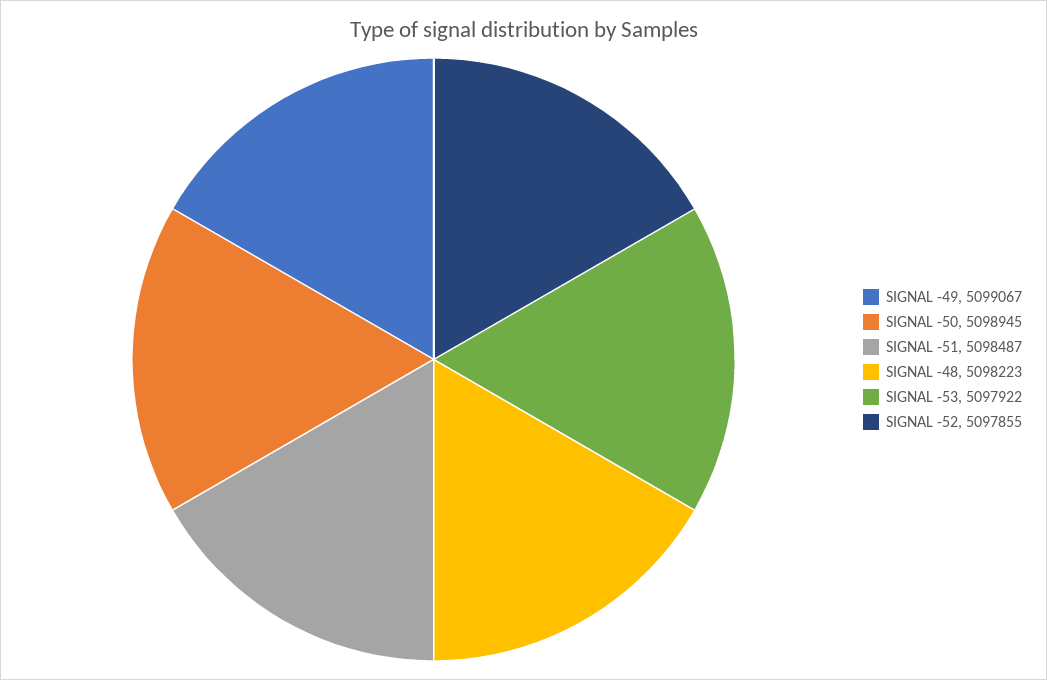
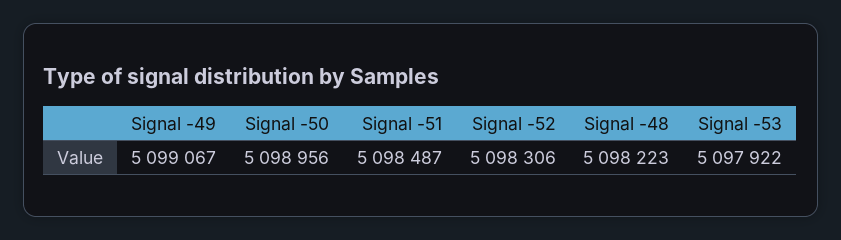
  {
    "SIGNAL -49": 5099067,
-   "SIGNAL -50": 5098945,
+   "SIGNAL -50": 5098956,
    "SIGNAL -51": 5098487,
    "SIGNAL -48": 5098223,
    "SIGNAL -53": 5097922,
-   "SIGNAL -52": 5097855
+   "SIGNAL -52": 5098306
  }

